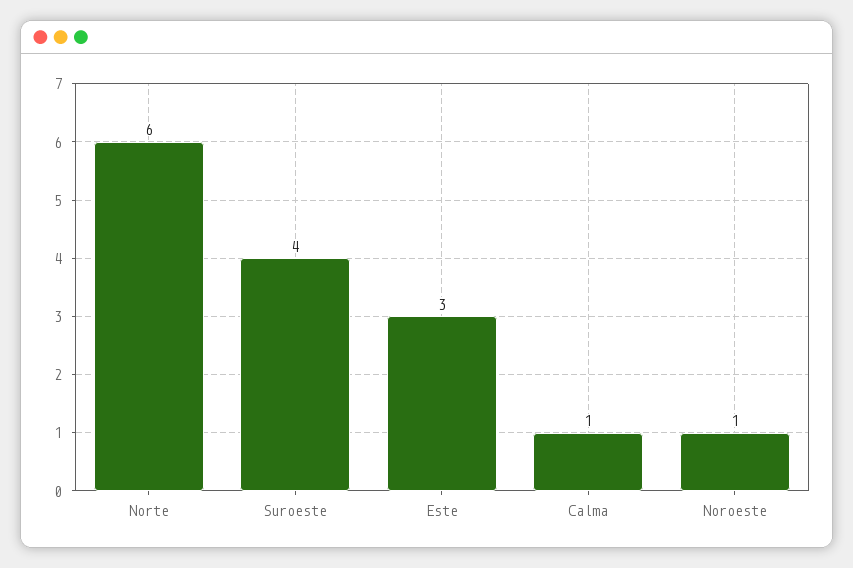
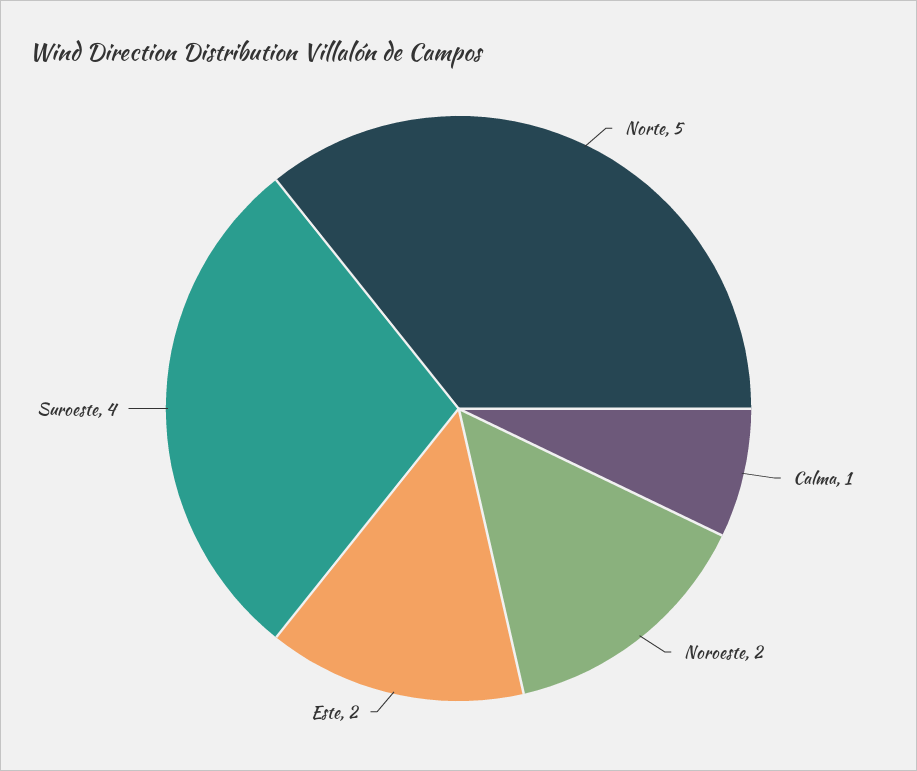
  {
-   "Norte": 6,
+   "Norte": 5,
    "Suroeste": 4,
-   "Este": 3,
+   "Este": 2,
    "Calma": 1,
-   "Noroeste": 1
+   "Noroeste": 2
  }

